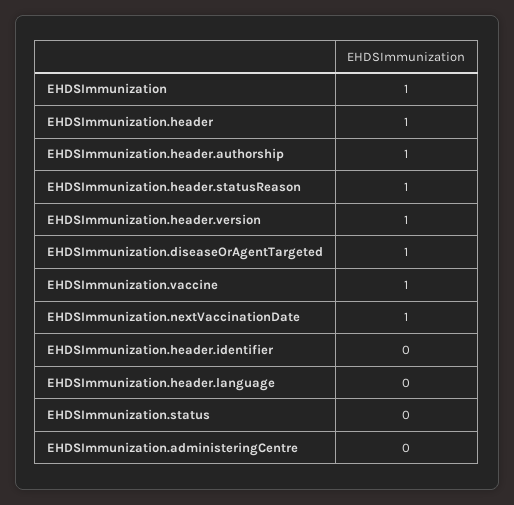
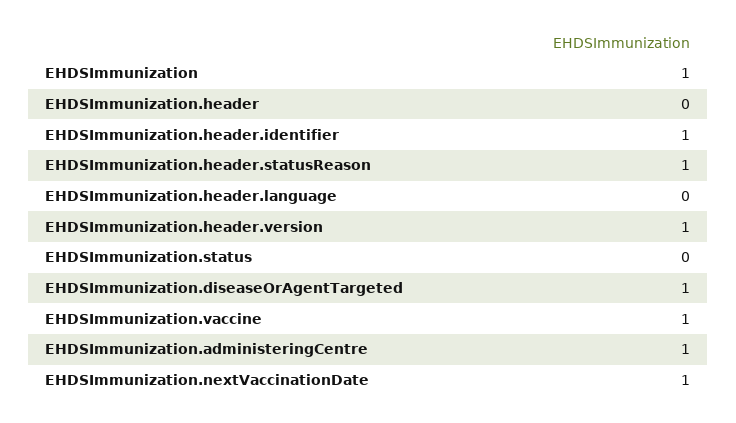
  {
    "EHDSImmunization": 1,
-   "EHDSImmunization.header": 1,
+   "EHDSImmunization.header": 0,
-   "EHDSImmunization.header.authorship": 1,
    "EHDSImmunization.header.statusReason": 1,
    "EHDSImmunization.header.version": 1,
    "EHDSImmunization.diseaseOrAgentTargeted": 1,
    "EHDSImmunization.vaccine": 1,
    "EHDSImmunization.nextVaccinationDate": 1,
-   "EHDSImmunization.header.identifier": 0,
+   "EHDSImmunization.header.identifier": 1,
    "EHDSImmunization.header.language": 0,
    "EHDSImmunization.status": 0,
-   "EHDSImmunization.administeringCentre": 0
+   "EHDSImmunization.administeringCentre": 1
  }

